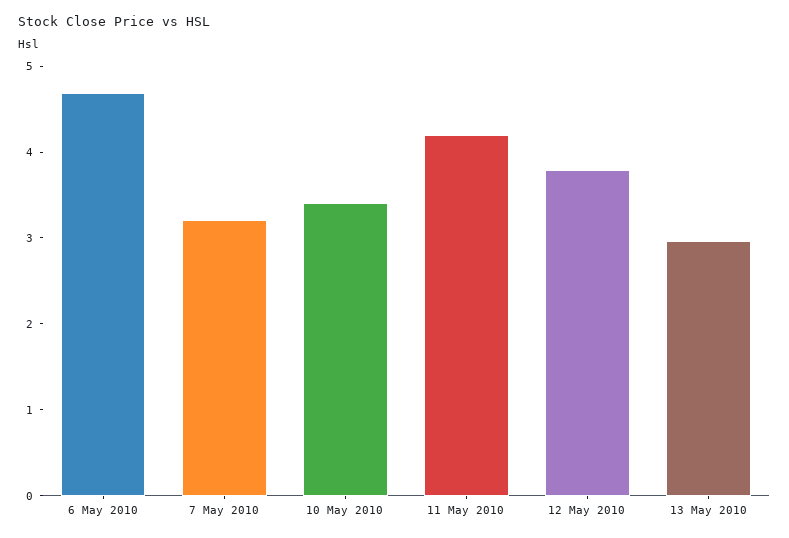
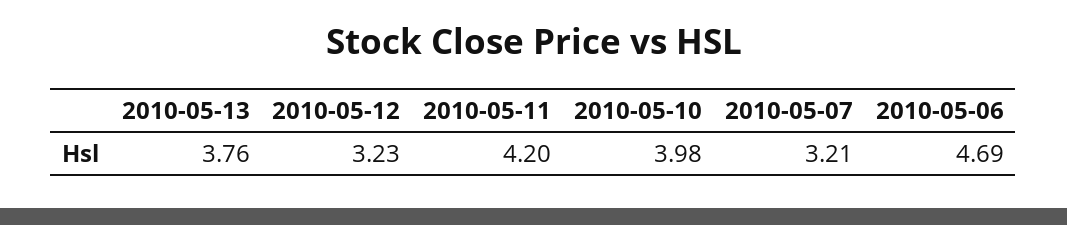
  {
    "6 May 2010": 4.69,
    "7 May 2010": 3.21,
-   "10 May 2010": 3.4,
+   "10 May 2010": 3.98,
    "11 May 2010": 4.2,
-   "12 May 2010": 3.8,
+   "12 May 2010": 3.23,
-   "13 May 2010": 3
+   "13 May 2010": 3.76
  }

